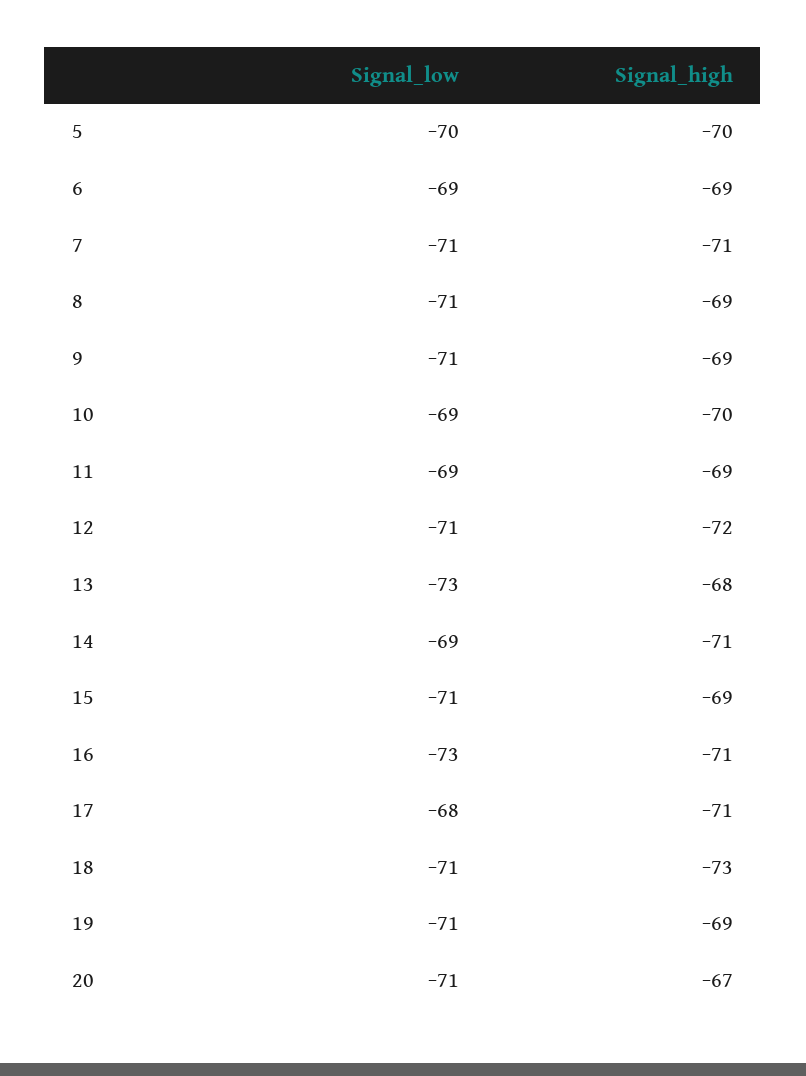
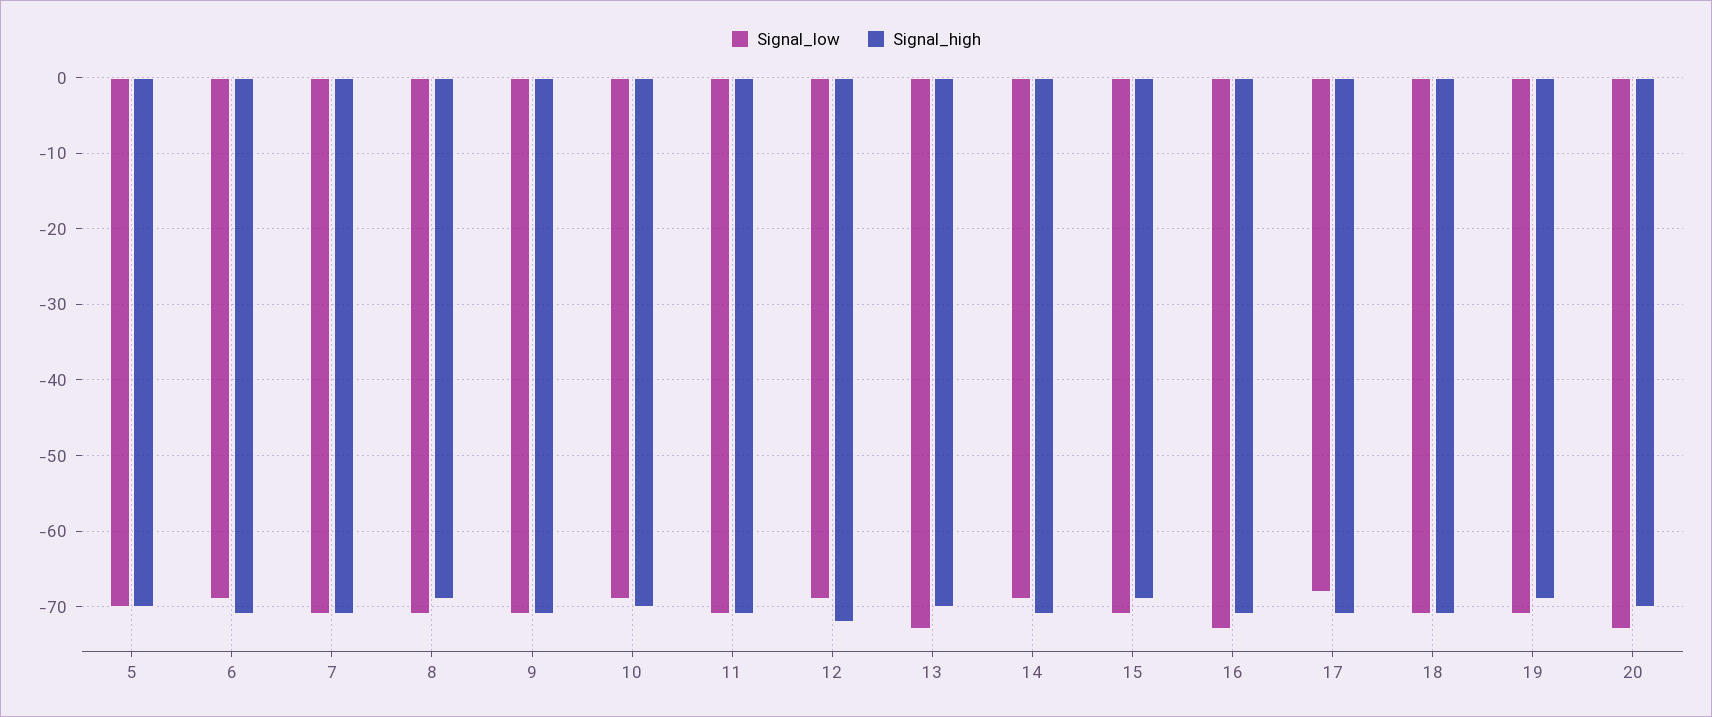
  {
    "Signal_low": {
      "5": -70,
      "6": -69,
      "7": -71,
      "8": -71,
      "9": -71,
      "10": -69,
-     "11": -69,
+     "11": -71,
-     "12": -71,
+     "12": -69,
      "13": -73,
      "14": -69,
      "15": -71,
      "16": -73,
      "17": -68,
      "18": -71,
      "19": -71,
-     "20": -71
+     "20": -73
    },
    "Signal_high": {
      "5": -70,
-     "6": -69,
+     "6": -71,
      "7": -71,
      "8": -69,
-     "9": -69,
+     "9": -71,
      "10": -70,
-     "11": -69,
+     "11": -71,
      "12": -72,
-     "13": -68,
+     "13": -70,
      "14": -71,
      "15": -69,
      "16": -71,
      "17": -71,
-     "18": -73,
+     "18": -71,
      "19": -69,
-     "20": -67
+     "20": -70
    }
  }

